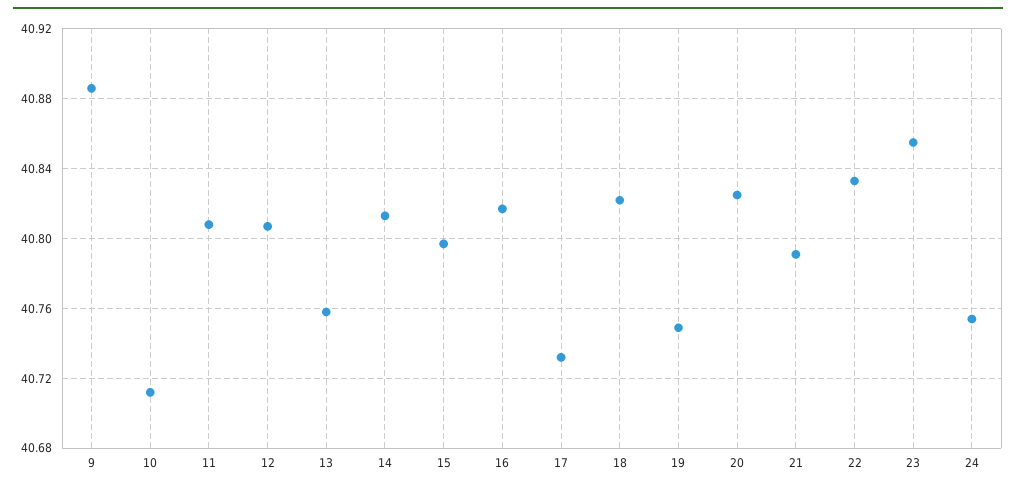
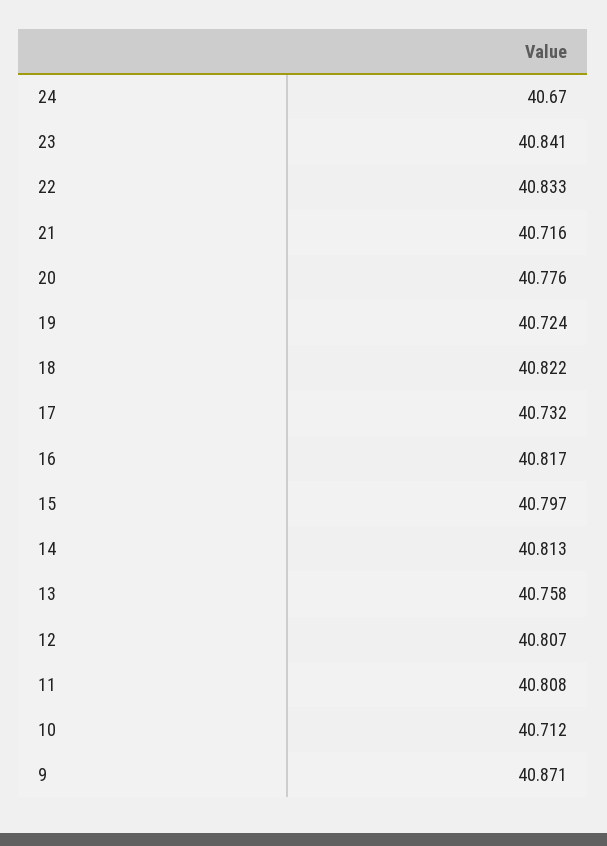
  {
-   "9": 40.885,
+   "9": 40.871,
    "10": 40.712,
    "11": 40.808,
    "12": 40.807,
    "13": 40.758,
    "14": 40.813,
    "15": 40.797,
    "16": 40.817,
    "17": 40.732,
    "18": 40.822,
-   "19": 40.75,
+   "19": 40.724,
-   "20": 40.825,
+   "20": 40.776,
-   "21": 40.79,
+   "21": 40.716,
    "22": 40.833,
-   "23": 40.855,
+   "23": 40.841,
-   "24": 40.755
+   "24": 40.67
  }

